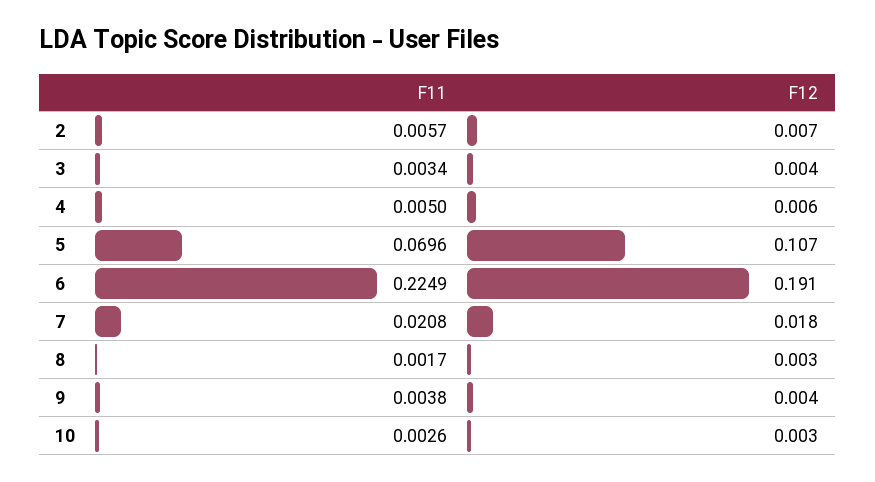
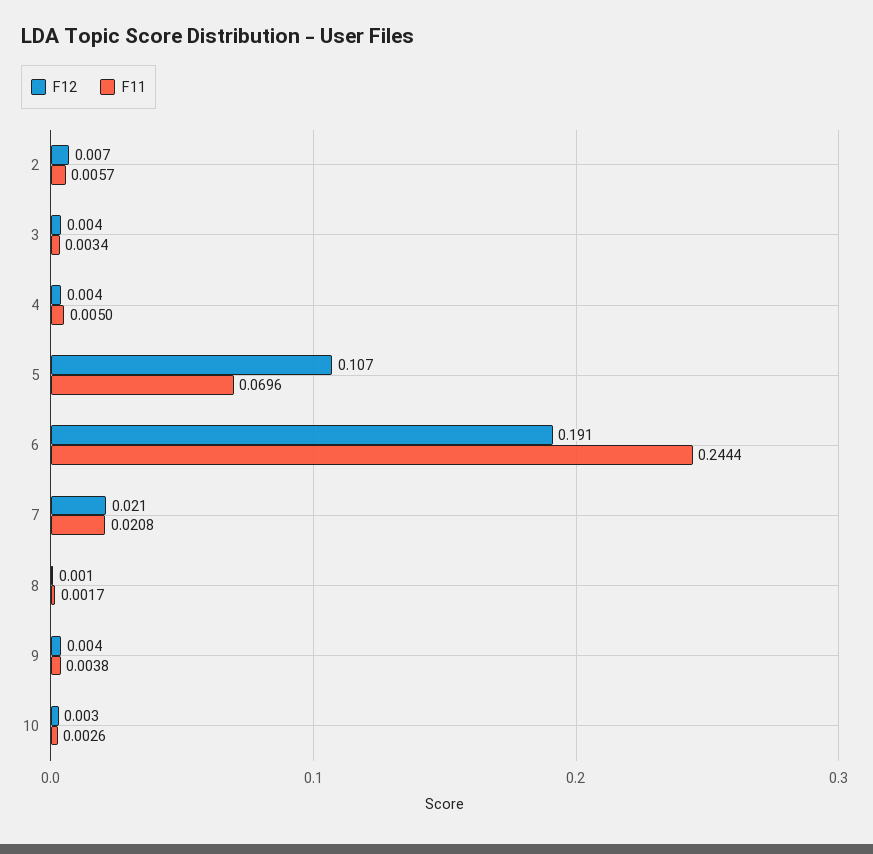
  {
    "F11": {
      "2": 0.0057,
      "3": 0.0034,
      "4": 0.005,
      "5": 0.0696,
-     "6": 0.2249,
+     "6": 0.2444,
      "7": 0.0208,
      "8": 0.0017,
      "9": 0.0038,
      "10": 0.0026
    },
    "F12": {
      "2": 0.007,
      "3": 0.004,
-     "4": 0.006,
+     "4": 0.004,
      "5": 0.107,
      "6": 0.191,
-     "7": 0.018,
+     "7": 0.021,
-     "8": 0.003,
+     "8": 0.001,
      "9": 0.004,
      "10": 0.003
    }
  }

